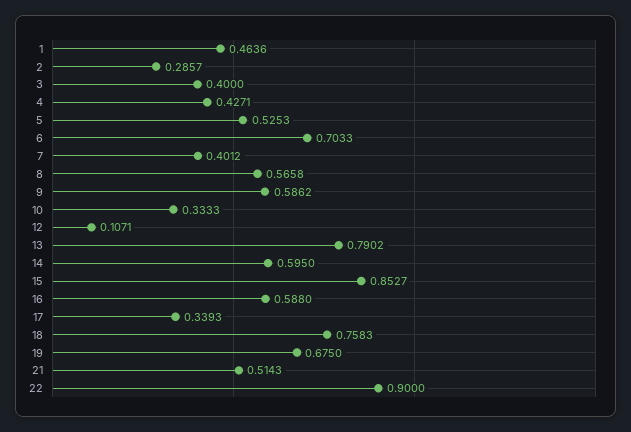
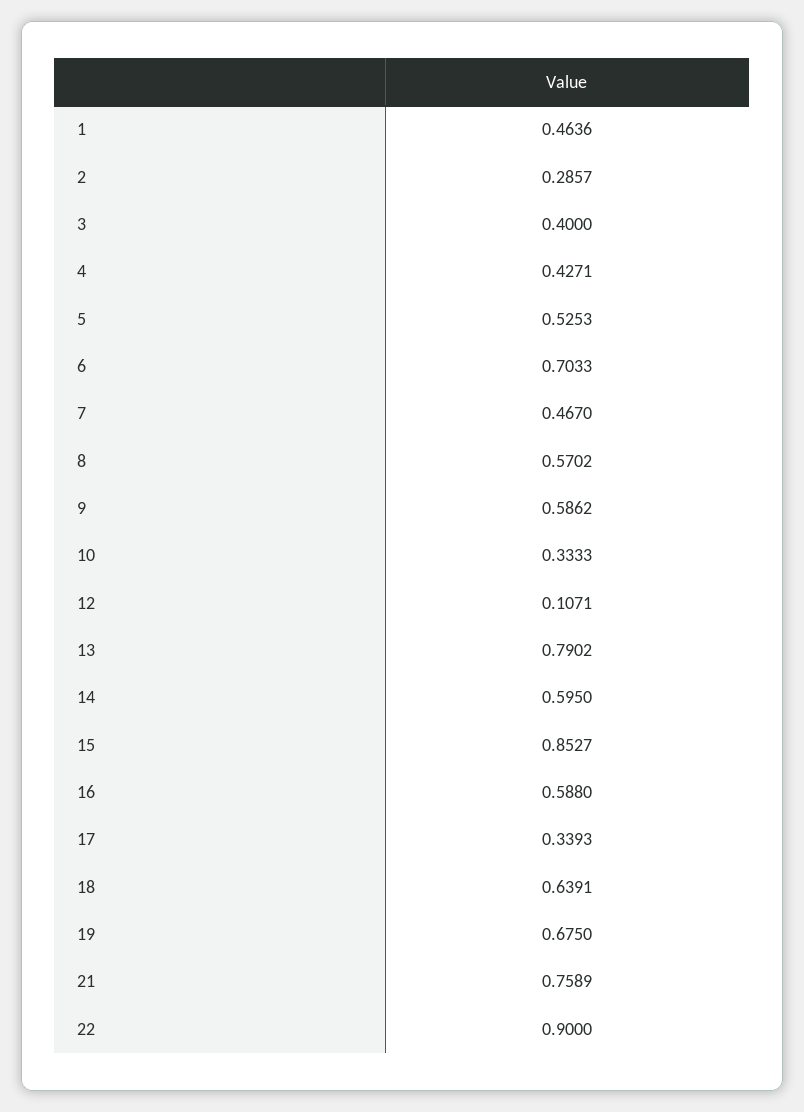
  {
    "1": 0.4636,
    "2": 0.2857,
    "3": 0.4,
    "4": 0.4271,
    "5": 0.5253,
    "6": 0.7033,
-   "7": 0.4012,
+   "7": 0.467,
-   "8": 0.5658,
+   "8": 0.5702,
    "9": 0.5862,
    "10": 0.3333,
    "12": 0.1071,
    "13": 0.7902,
    "14": 0.595,
    "15": 0.8527,
    "16": 0.588,
    "17": 0.3393,
-   "18": 0.7583,
+   "18": 0.6391,
    "19": 0.675,
-   "21": 0.5143,
+   "21": 0.7589,
    "22": 0.9
  }

